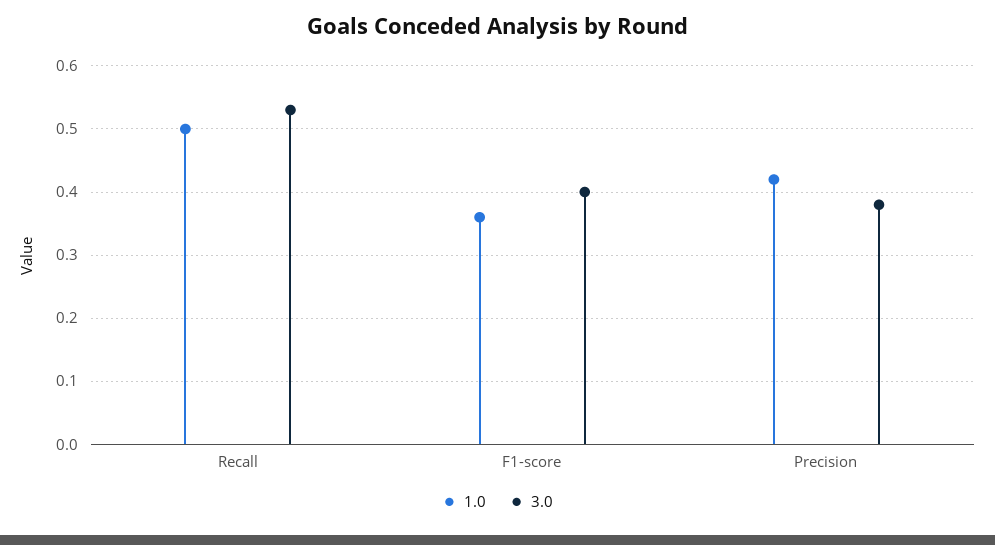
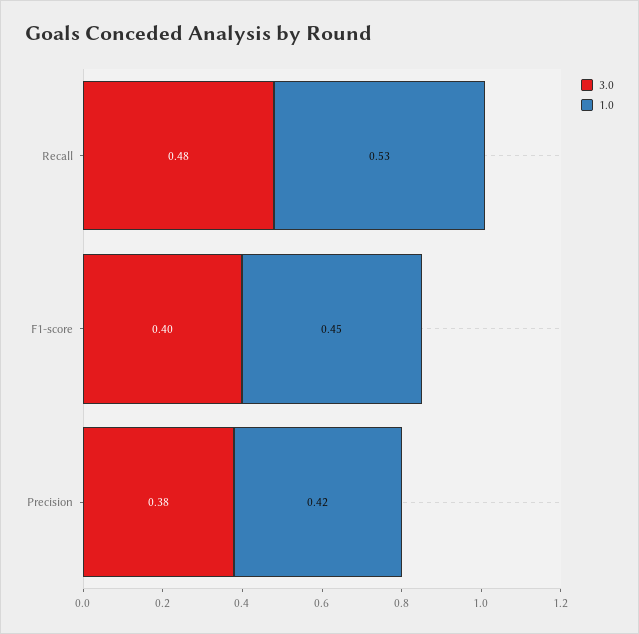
  {
    "1.0": {
-     "Recall": 0.5,
+     "Recall": 0.53,
-     "F1-score": 0.36,
+     "F1-score": 0.45,
      "Precision": 0.42
    },
    "3.0": {
-     "Recall": 0.53,
+     "Recall": 0.48,
      "F1-score": 0.4,
      "Precision": 0.38
    }
  }

